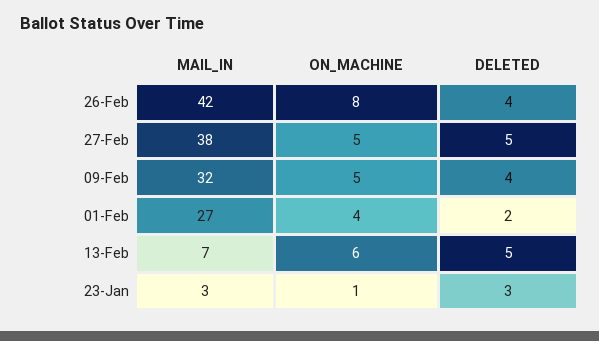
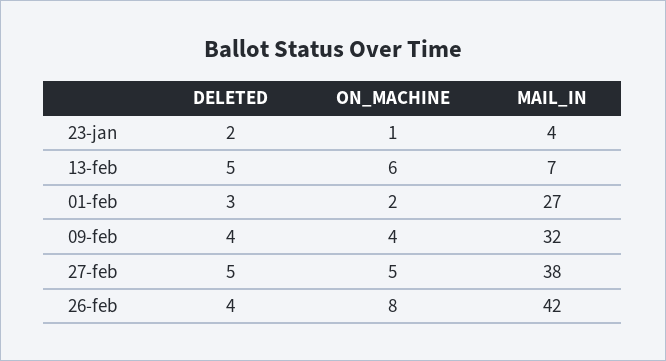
  {
    "MAIL_IN": {
      "26-Feb": 42,
      "27-Feb": 38,
      "09-Feb": 32,
      "01-Feb": 27,
      "13-Feb": 7,
-     "23-Jan": 3
+     "23-Jan": 4
    },
    "ON_MACHINE": {
      "26-Feb": 8,
      "27-Feb": 5,
-     "09-Feb": 5,
+     "09-Feb": 4,
-     "01-Feb": 4,
+     "01-Feb": 2,
      "13-Feb": 6,
      "23-Jan": 1
    },
    "DELETED": {
      "26-Feb": 4,
      "27-Feb": 5,
      "09-Feb": 4,
-     "01-Feb": 2,
+     "01-Feb": 3,
      "13-Feb": 5,
-     "23-Jan": 3
+     "23-Jan": 2
    }
  }

